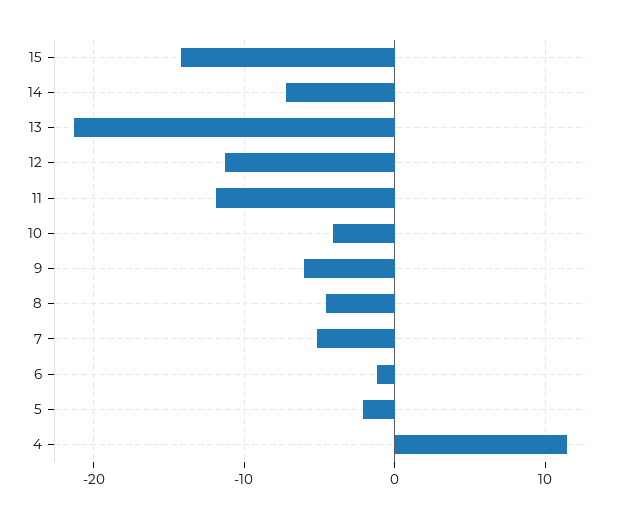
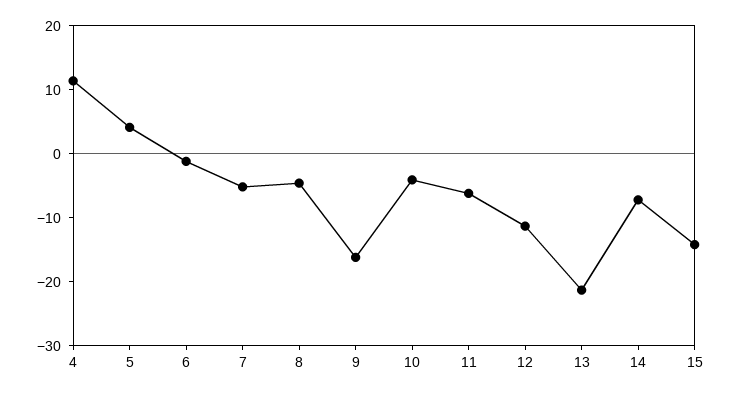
  {
    "15": -14,
    "14": -7,
    "13": -21,
    "12": -11,
-   "11": -12,
+   "11": -6,
    "10": -4,
-   "9": -6,
+   "9": -16,
    "8": -5,
    "7": -5,
    "6": -1,
-   "5": -2,
+   "5": 4,
    "4": 11
  }

